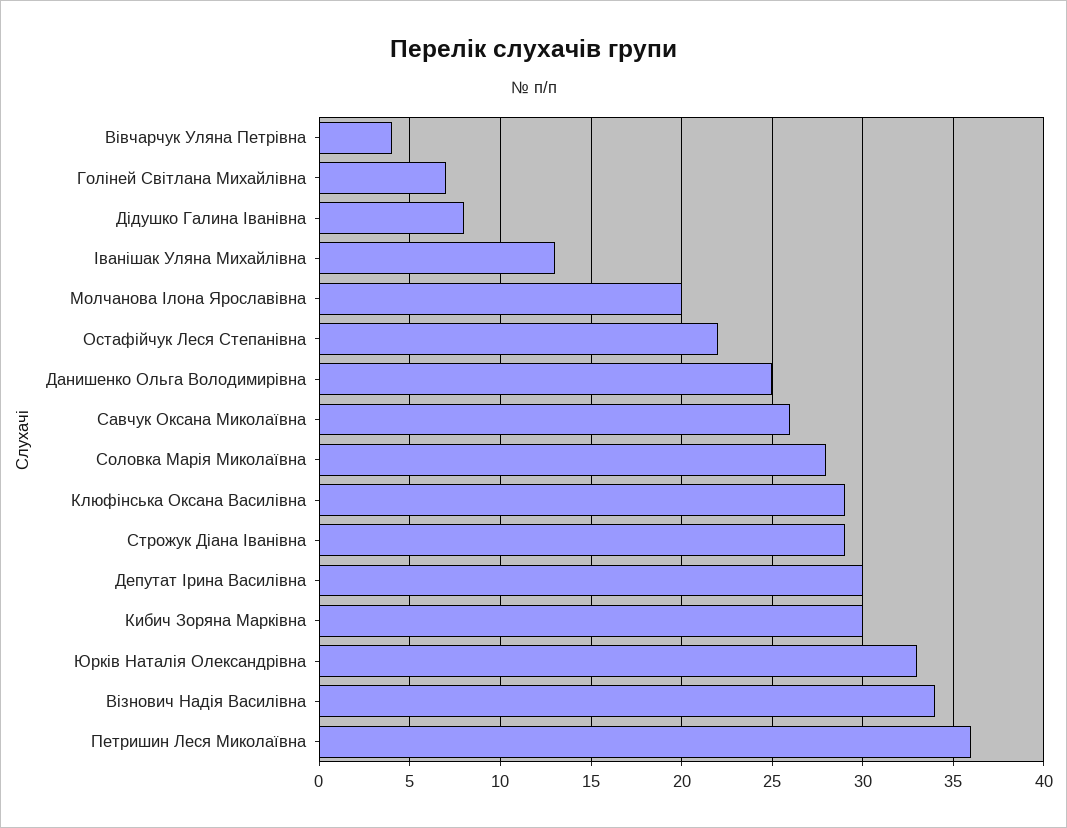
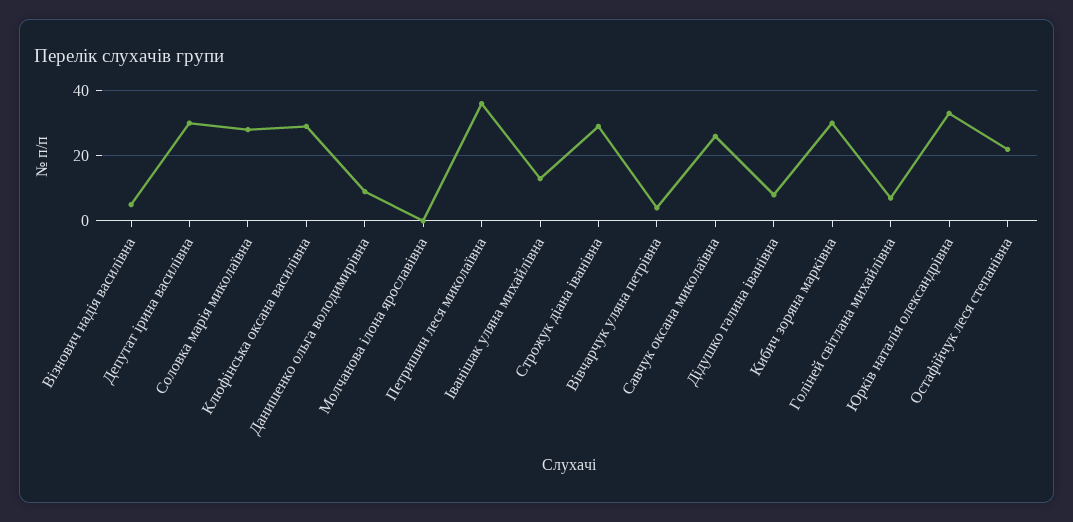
  {
    "Вівчарчук Уляна Петрівна": 4,
    "Голіней Світлана Михайлівна": 7,
    "Дідушко Галина Іванівна": 8,
    "Іванішак Уляна Михайлівна": 13,
-   "Молчанова Ілона Ярославівна": 20,
+   "Молчанова Ілона Ярославівна": 0,
    "Остафійчук Леся Степанівна": 22,
-   "Данишенко Ольга Володимирівна": 25,
+   "Данишенко Ольга Володимирівна": 10,
    "Савчук Оксана Миколаївна": 26,
    "Соловка Марія Миколаївна": 28,
    "Клюфінська Оксана Василівна": 29,
    "Строжук Діана Іванівна": 29,
    "Депутат Ірина Василівна": 30,
    "Кибич Зоряна Марківна": 30,
    "Юрків Наталія Олександрівна": 33,
-   "Візнович Надія Василівна": 34,
+   "Візнович Надія Василівна": 5,
    "Петришин Леся Миколаївна": 36
  }

